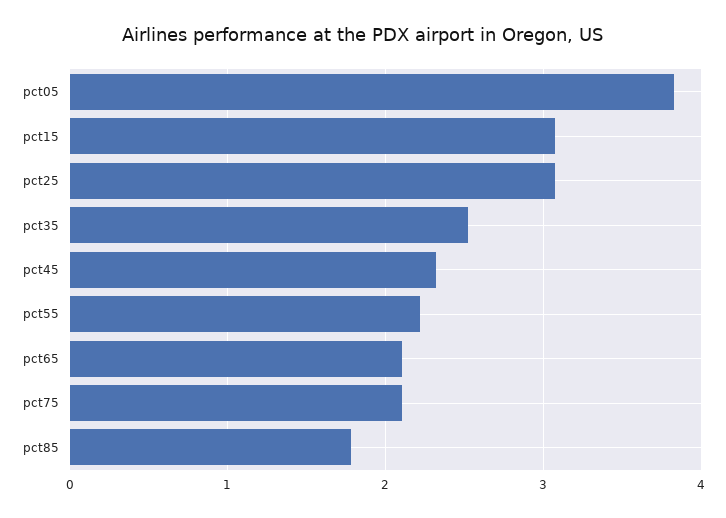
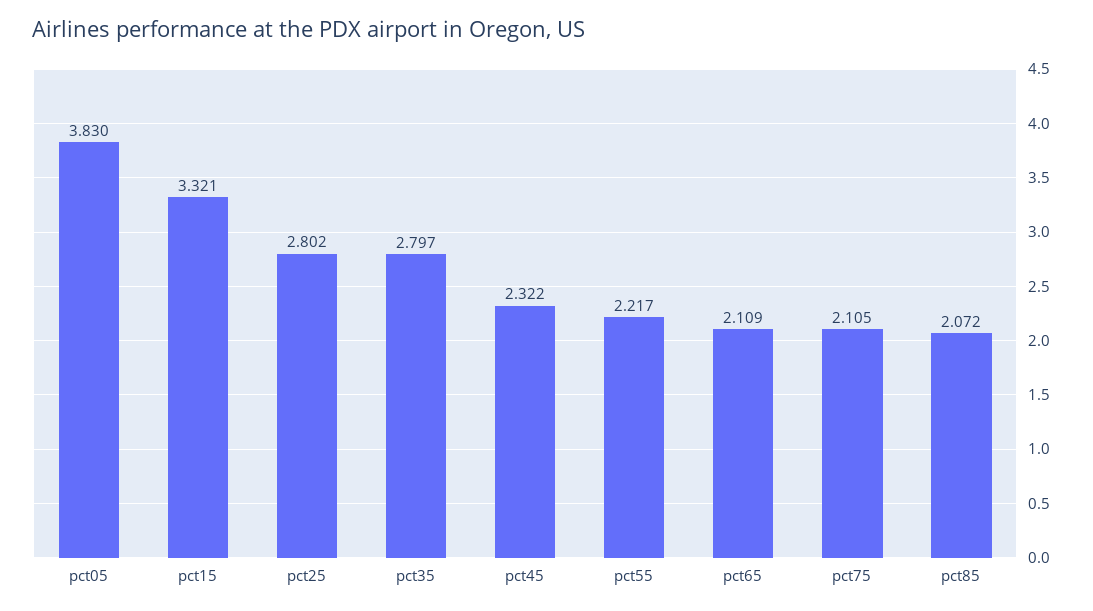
  {
    "pct05": 3.83,
-   "pct15": 3.1,
+   "pct15": 3.321,
-   "pct25": 3.1,
+   "pct25": 2.802,
-   "pct35": 2.5,
+   "pct35": 2.797,
    "pct45": 2.322,
    "pct55": 2.217,
    "pct65": 2.109,
    "pct75": 2.105,
-   "pct85": 1.8
+   "pct85": 2.072
  }

